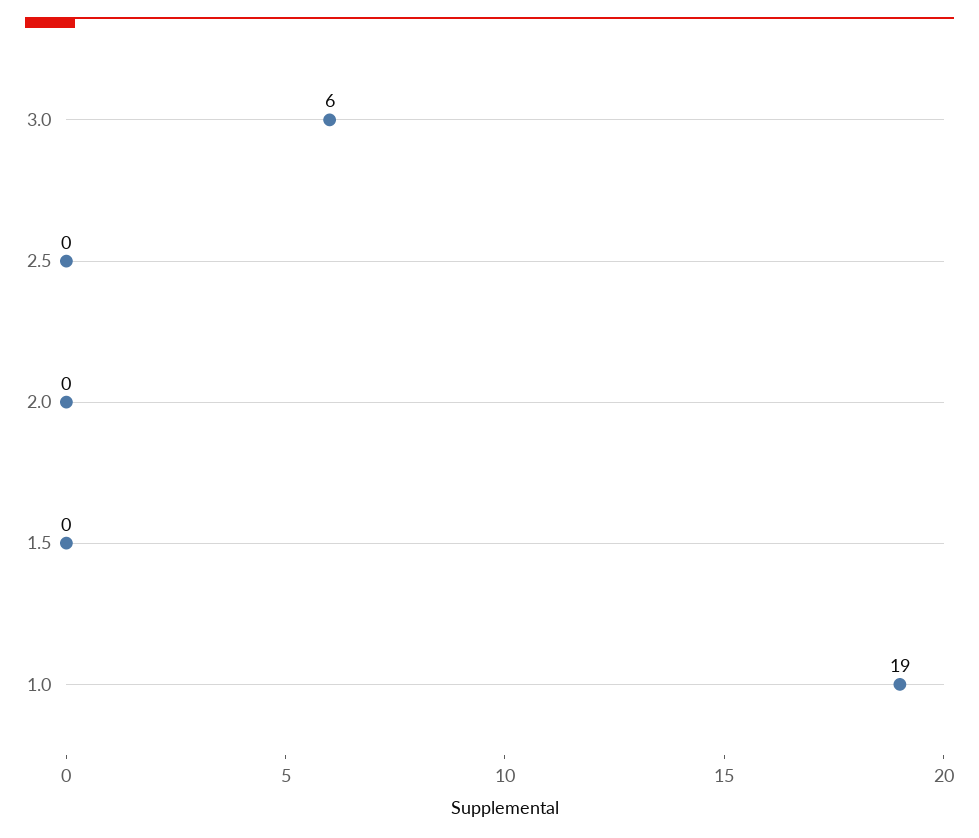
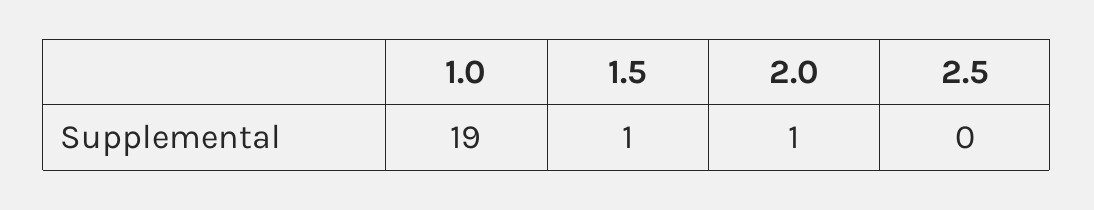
  {
-   "3.0": 6,
    "2.5": 0,
-   "2.0": 0,
+   "2.0": 1,
-   "1.5": 0,
+   "1.5": 1,
    "1.0": 19
  }

